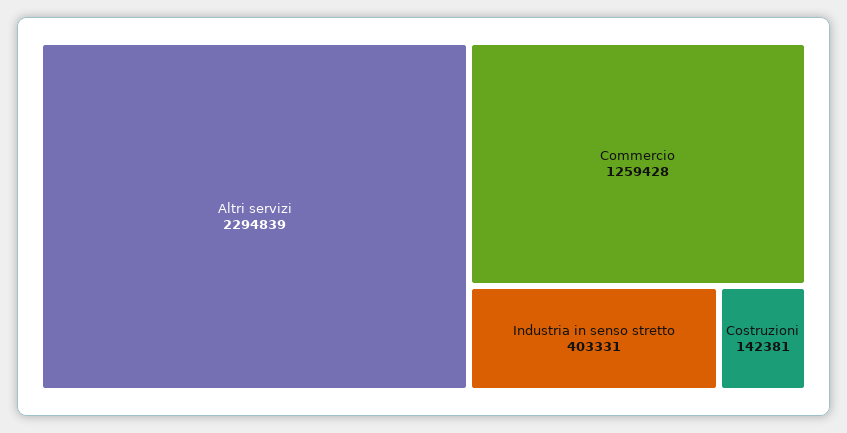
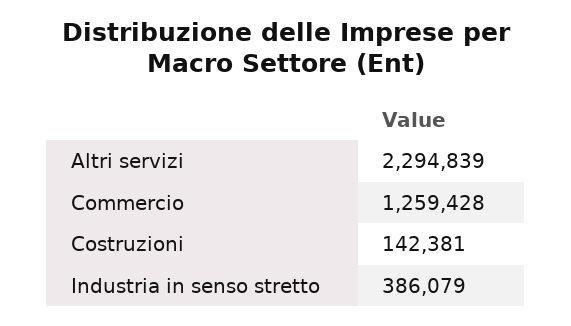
  {
    "Altri servizi": 2294839,
    "Commercio": 1259428,
-   "Industria in senso stretto": 403331,
+   "Industria in senso stretto": 386079,
    "Costruzioni": 142381
  }

